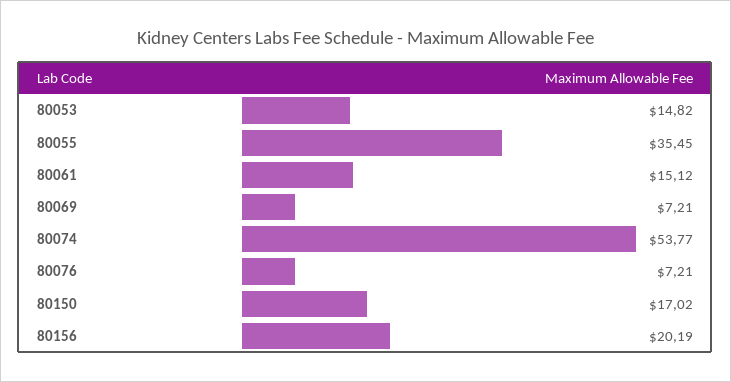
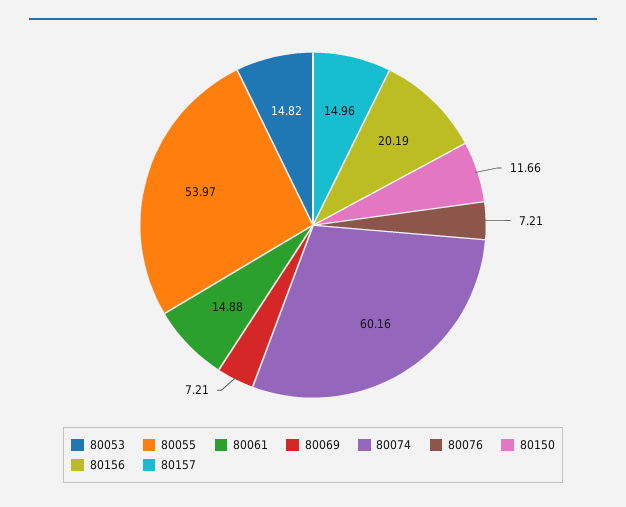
  {
    "80053": 14.82,
-   "80055": 35.45,
+   "80055": 53.97,
-   "80061": 15.12,
+   "80061": 14.88,
    "80069": 7.21,
-   "80074": 53.77,
+   "80074": 60.16,
    "80076": 7.21,
-   "80150": 17.02,
+   "80150": 11.66,
-   "80156": 20.19
+   "80156": 20.19,
+   "80157": 14.96
  }

